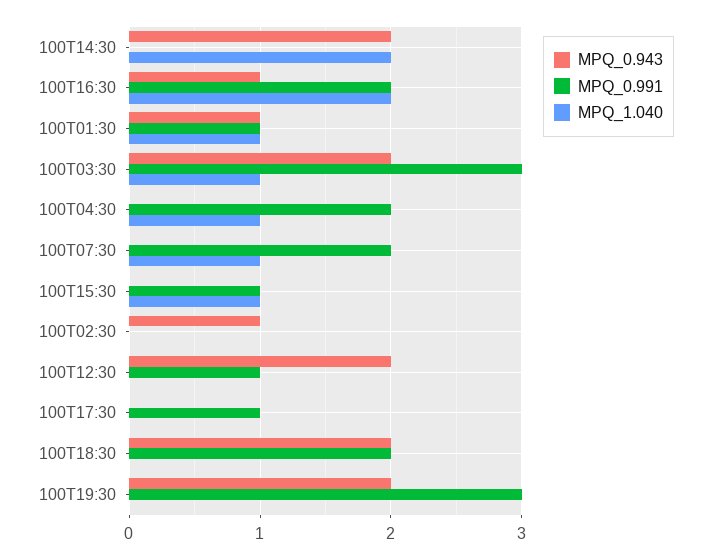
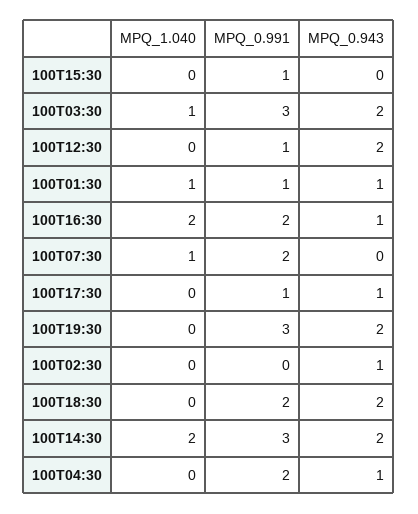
  {
    "MPQ_0.943": {
      "100T14:30": 2,
      "100T16:30": 1,
      "100T01:30": 1,
      "100T03:30": 2,
-     "100T04:30": 0,
+     "100T04:30": 1,
      "100T07:30": 0,
      "100T15:30": 0,
      "100T02:30": 1,
      "100T12:30": 2,
-     "100T17:30": 0,
+     "100T17:30": 1,
      "100T18:30": 2,
      "100T19:30": 2
    },
    "MPQ_0.991": {
-     "100T14:30": 0,
+     "100T14:30": 3,
      "100T16:30": 2,
      "100T01:30": 1,
      "100T03:30": 3,
      "100T04:30": 2,
      "100T07:30": 2,
      "100T15:30": 1,
      "100T02:30": 0,
      "100T12:30": 1,
      "100T17:30": 1,
      "100T18:30": 2,
      "100T19:30": 3
    },
    "MPQ_1.040": {
      "100T14:30": 2,
      "100T16:30": 2,
      "100T01:30": 1,
      "100T03:30": 1,
-     "100T04:30": 1,
+     "100T04:30": 0,
      "100T07:30": 1,
-     "100T15:30": 1,
+     "100T15:30": 0,
      "100T02:30": 0,
      "100T12:30": 0,
      "100T17:30": 0,
      "100T18:30": 0,
      "100T19:30": 0
    }
  }

